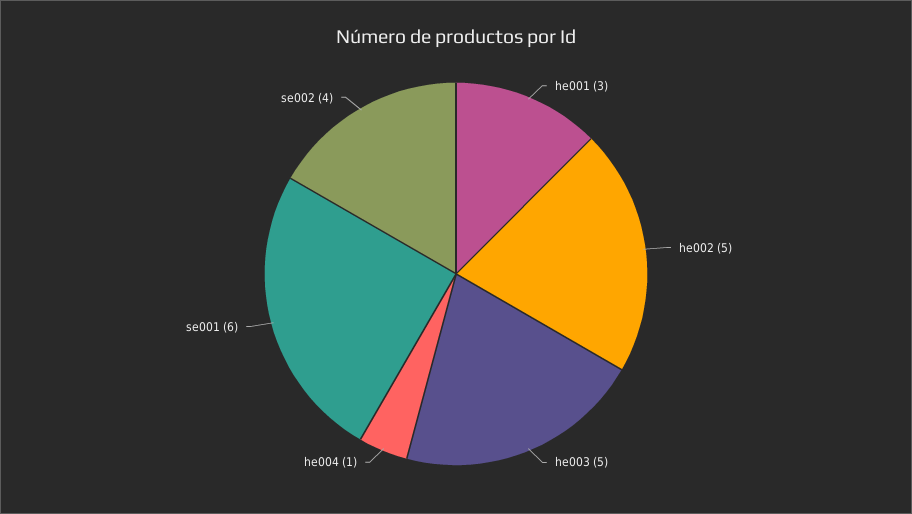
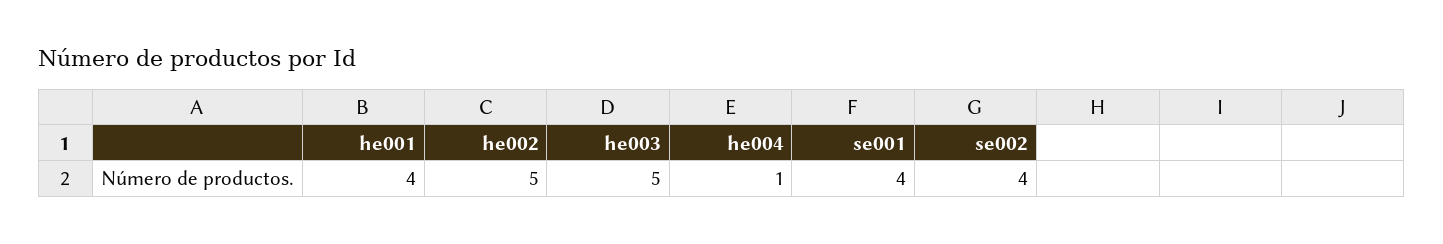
  {
-   "he001": 3,
+   "he001": 4,
    "he002": 5,
    "he003": 5,
    "he004": 1,
-   "se001": 6,
+   "se001": 4,
    "se002": 4
  }

